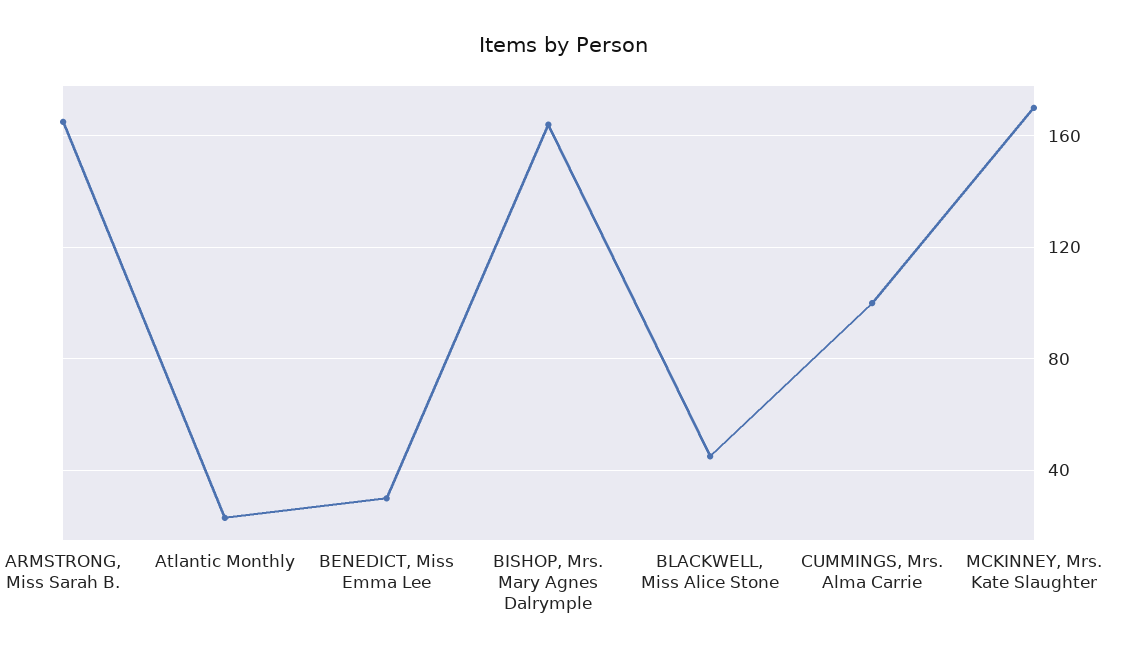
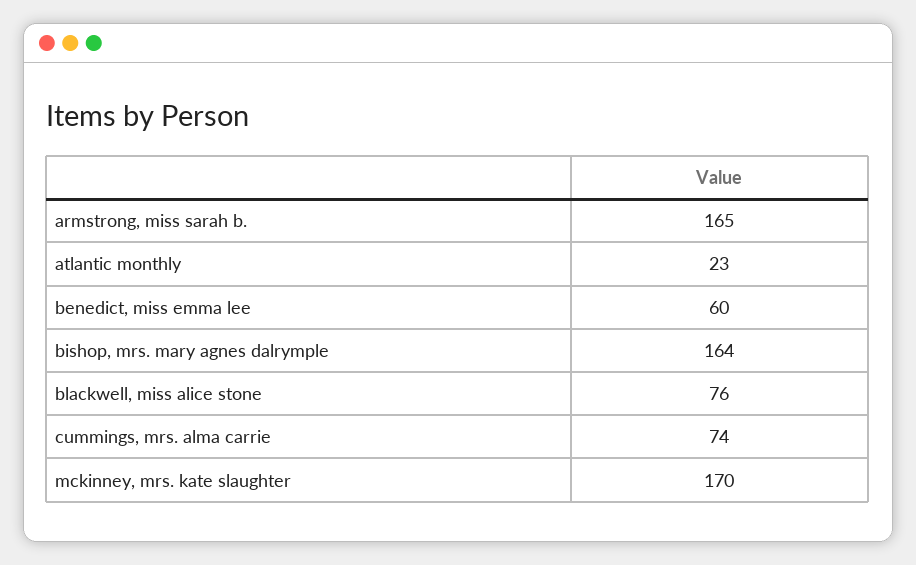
  {
    "ARMSTRONG, Miss Sarah B.": 165,
    "Atlantic Monthly": 23,
-   "BENEDICT, Miss Emma Lee": 30,
+   "BENEDICT, Miss Emma Lee": 60,
    "BISHOP, Mrs. Mary Agnes Dalrymple": 164,
-   "BLACKWELL, Miss Alice Stone": 45,
+   "BLACKWELL, Miss Alice Stone": 76,
-   "CUMMINGS, Mrs. Alma Carrie": 100,
+   "CUMMINGS, Mrs. Alma Carrie": 74,
    "MCKINNEY, Mrs. Kate Slaughter": 170
  }

